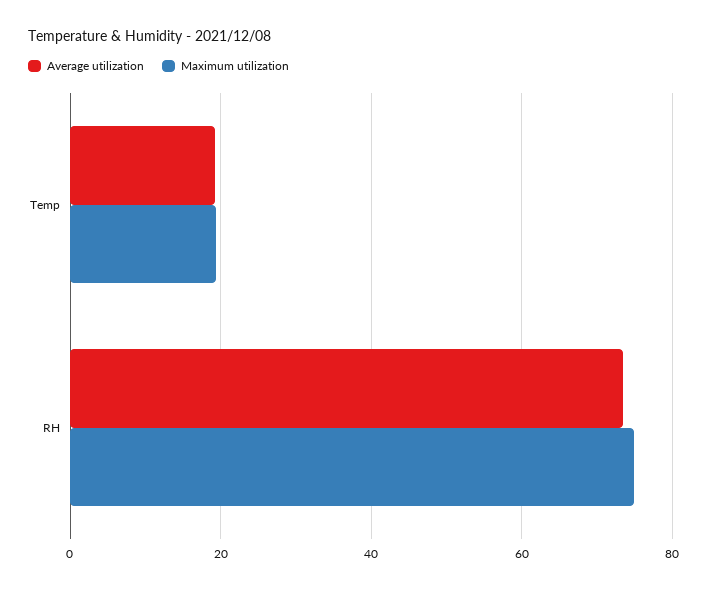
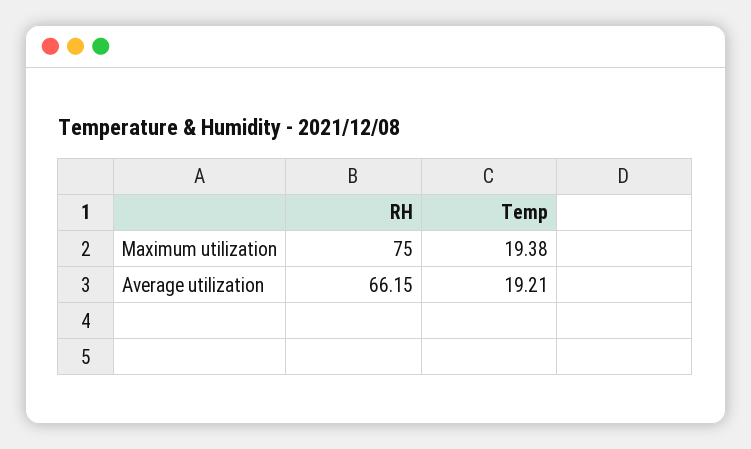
  {
    "Average utilization": {
      "Temp": 19.21,
-     "RH": 74
+     "RH": 66.15
    },
    "Maximum utilization": {
      "Temp": 19.38,
      "RH": 75
    }
  }

